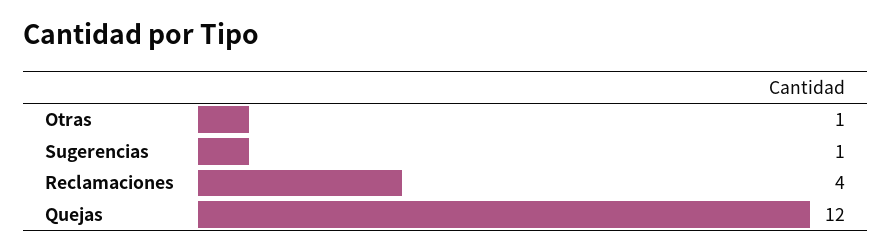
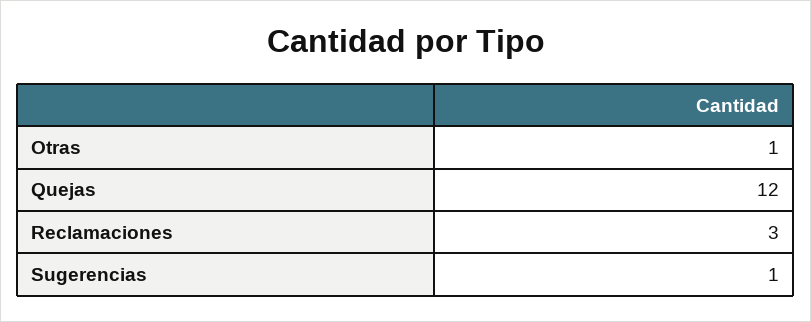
  {
    "Otras": 1,
    "Sugerencias": 1,
-   "Reclamaciones": 4,
+   "Reclamaciones": 3,
    "Quejas": 12
  }

